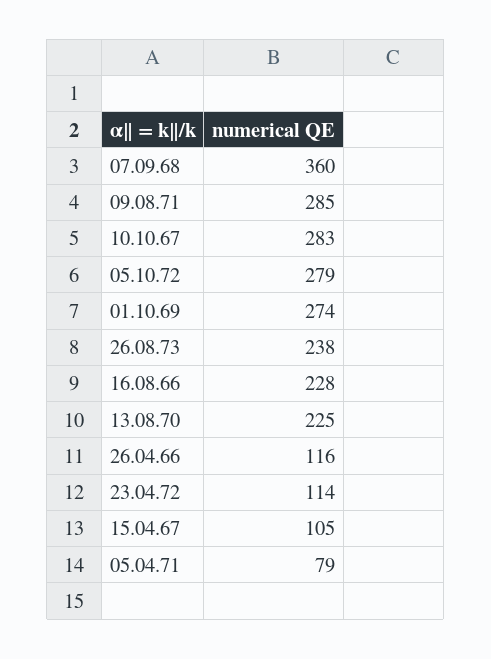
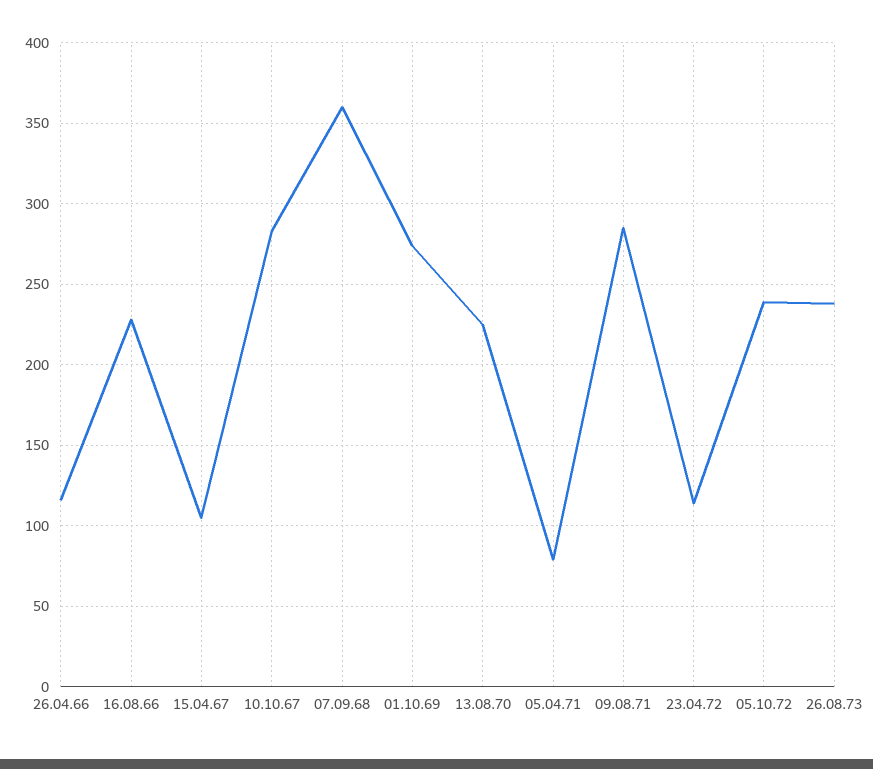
  {
    "07.09.68": 360,
    "09.08.71": 285,
    "10.10.67": 283,
-   "05.10.72": 279,
+   "05.10.72": 240,
    "01.10.69": 274,
    "26.08.73": 238,
    "16.08.66": 228,
    "13.08.70": 225,
    "26.04.66": 116,
    "23.04.72": 114,
    "15.04.67": 105,
    "05.04.71": 79
  }

